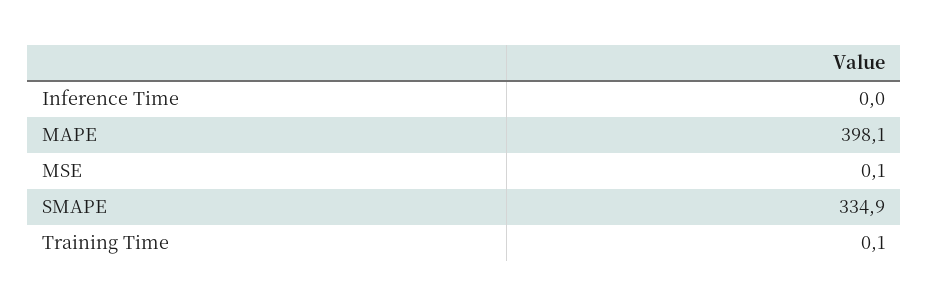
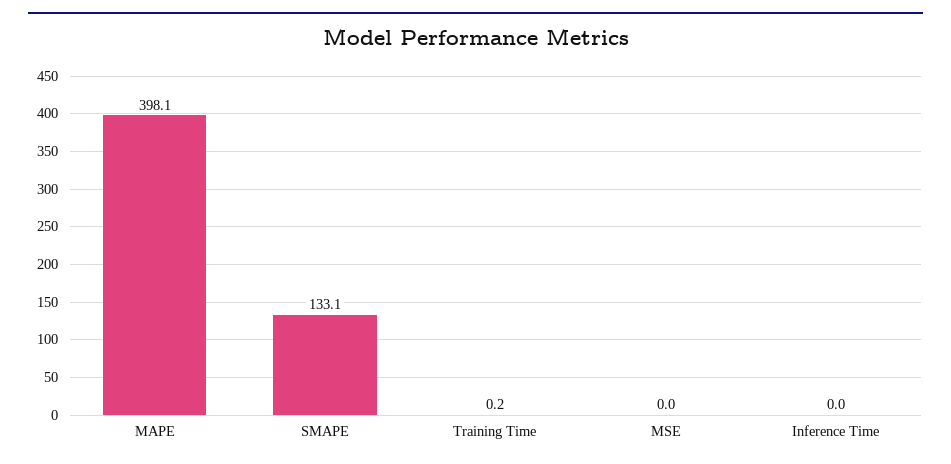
  {
    "Inference Time": 0,
    "MAPE": 398.1,
-   "MSE": 0.1,
+   "MSE": 0,
-   "SMAPE": 334.9,
+   "SMAPE": 133.1,
-   "Training Time": 0.1
+   "Training Time": 0.2
  }

